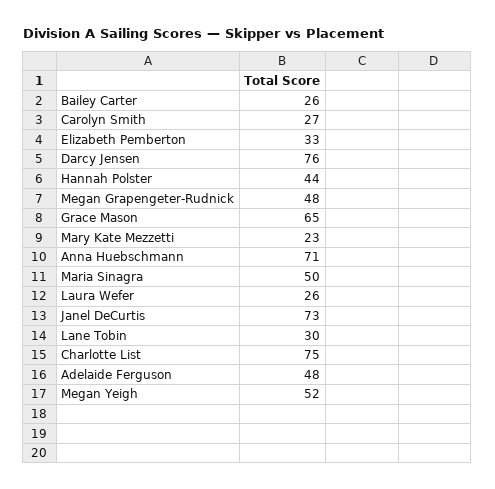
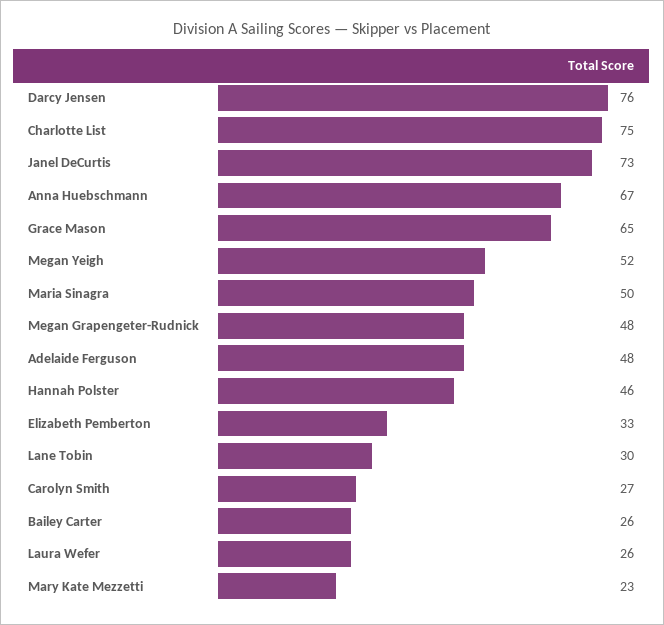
  {
    "Bailey Carter": 26,
    "Carolyn Smith": 27,
    "Elizabeth Pemberton": 33,
    "Darcy Jensen": 76,
-   "Hannah Polster": 44,
+   "Hannah Polster": 46,
    "Megan Grapengeter-Rudnick": 48,
    "Grace Mason": 65,
    "Mary Kate Mezzetti": 23,
-   "Anna Huebschmann": 71,
+   "Anna Huebschmann": 67,
    "Maria Sinagra": 50,
    "Laura Wefer": 26,
    "Janel DeCurtis": 73,
    "Lane Tobin": 30,
    "Charlotte List": 75,
    "Adelaide Ferguson": 48,
    "Megan Yeigh": 52
  }

